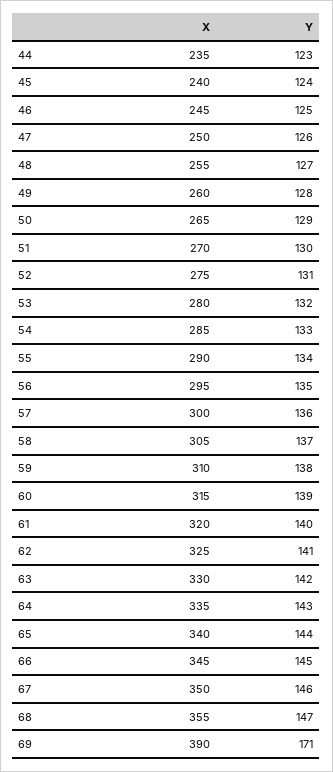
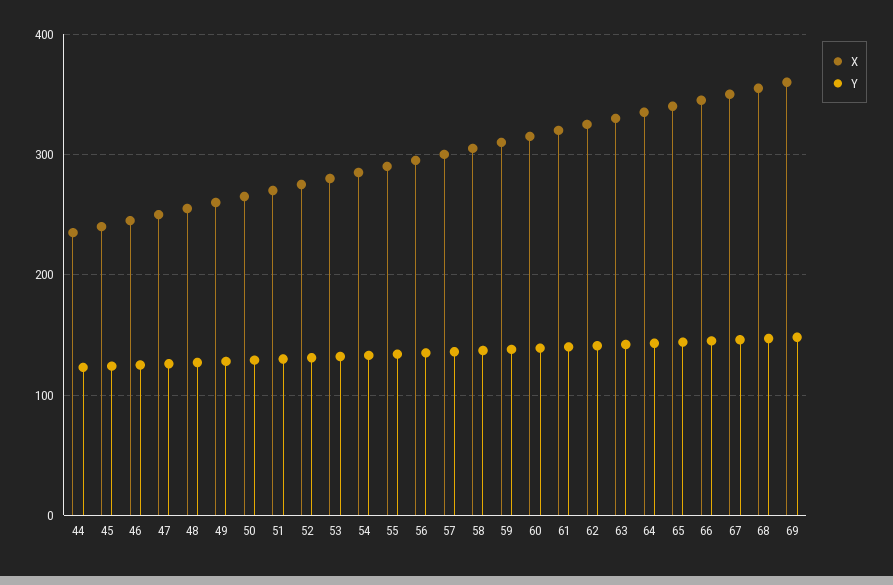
  {
    "X": {
      "44": 235,
      "45": 240,
      "46": 245,
      "47": 250,
      "48": 255,
      "49": 260,
      "50": 265,
      "51": 270,
      "52": 275,
      "53": 280,
      "54": 285,
      "55": 290,
      "56": 295,
      "57": 300,
      "58": 305,
      "59": 310,
      "60": 315,
      "61": 320,
      "62": 325,
      "63": 330,
      "64": 335,
      "65": 340,
      "66": 345,
      "67": 350,
      "68": 355,
-     "69": 390
+     "69": 360
    },
    "Y": {
      "44": 123,
      "45": 124,
      "46": 125,
      "47": 126,
      "48": 127,
      "49": 128,
      "50": 129,
      "51": 130,
      "52": 131,
      "53": 132,
      "54": 133,
      "55": 134,
      "56": 135,
      "57": 136,
      "58": 137,
      "59": 138,
      "60": 139,
      "61": 140,
      "62": 141,
      "63": 142,
      "64": 143,
      "65": 144,
      "66": 145,
      "67": 146,
      "68": 147,
-     "69": 171
+     "69": 150
    }
  }

